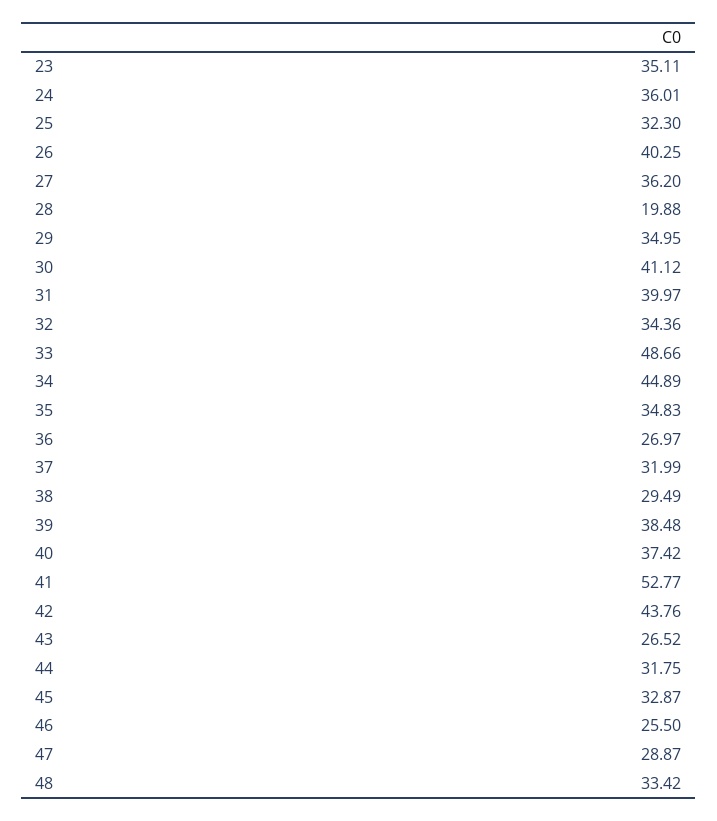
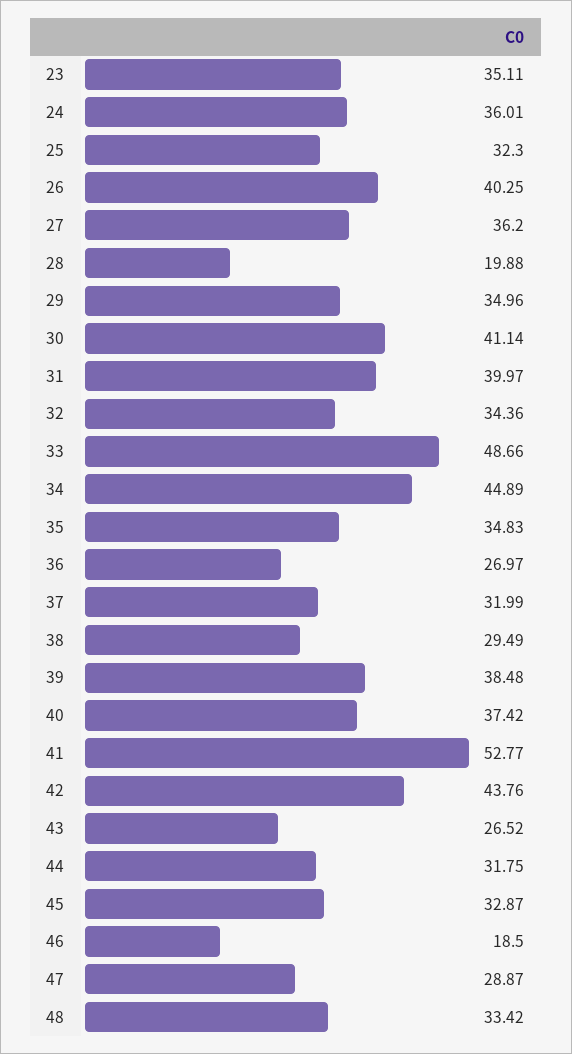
  {
    "23": 35.11,
    "24": 36.01,
    "25": 32.3,
    "26": 40.25,
    "27": 36.2,
    "28": 19.88,
-   "29": 34.95,
+   "29": 34.96,
-   "30": 41.12,
+   "30": 41.14,
    "31": 39.97,
    "32": 34.36,
    "33": 48.66,
    "34": 44.89,
    "35": 34.83,
    "36": 26.97,
    "37": 31.99,
    "38": 29.49,
    "39": 38.48,
    "40": 37.42,
    "41": 52.77,
    "42": 43.76,
    "43": 26.52,
    "44": 31.75,
    "45": 32.87,
-   "46": 25.5,
+   "46": 18.5,
    "47": 28.87,
    "48": 33.42
  }

